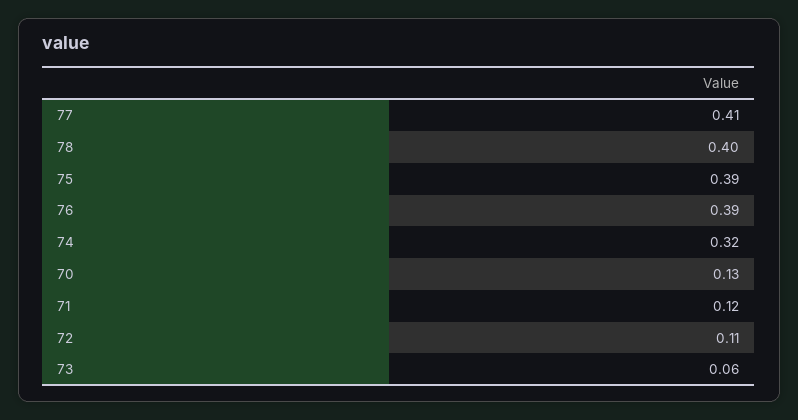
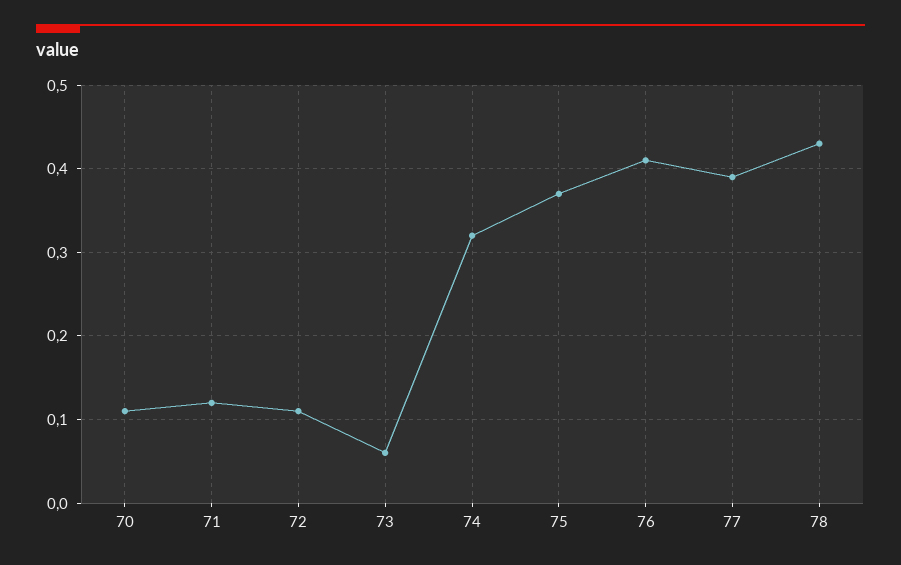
  {
-   "77": 0.41,
+   "77": 0.39,
-   "78": 0.4,
+   "78": 0.43,
-   "75": 0.39,
+   "75": 0.37,
-   "76": 0.39,
+   "76": 0.41,
    "74": 0.32,
-   "70": 0.13,
+   "70": 0.11,
    "71": 0.12,
    "72": 0.11,
    "73": 0.06
  }

